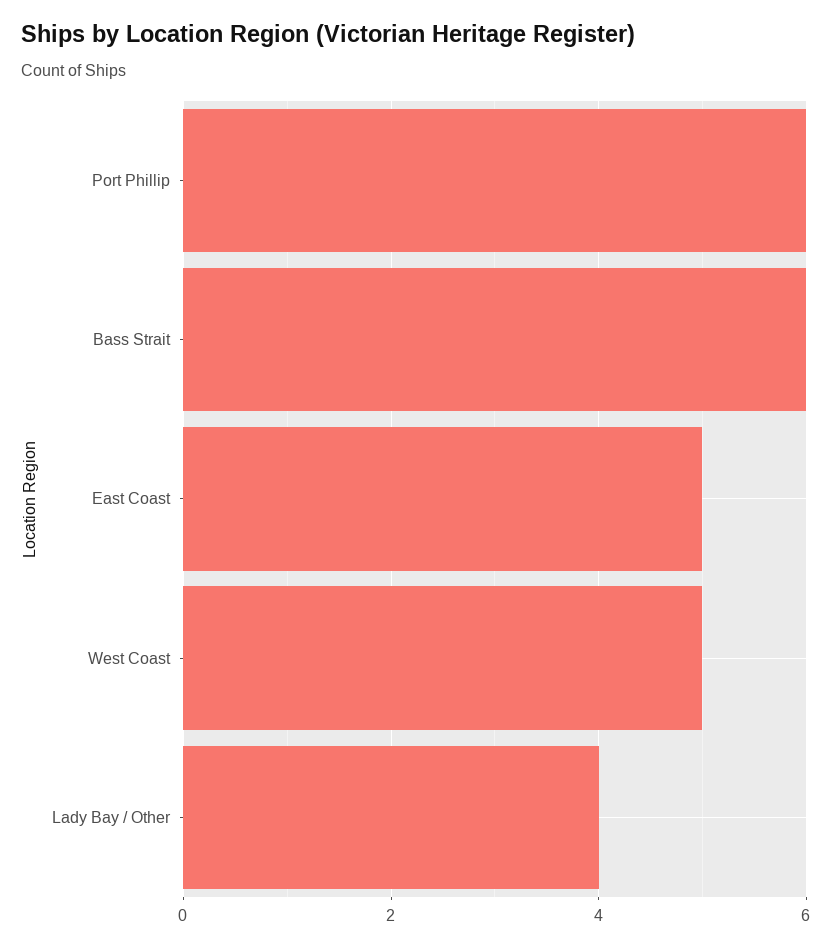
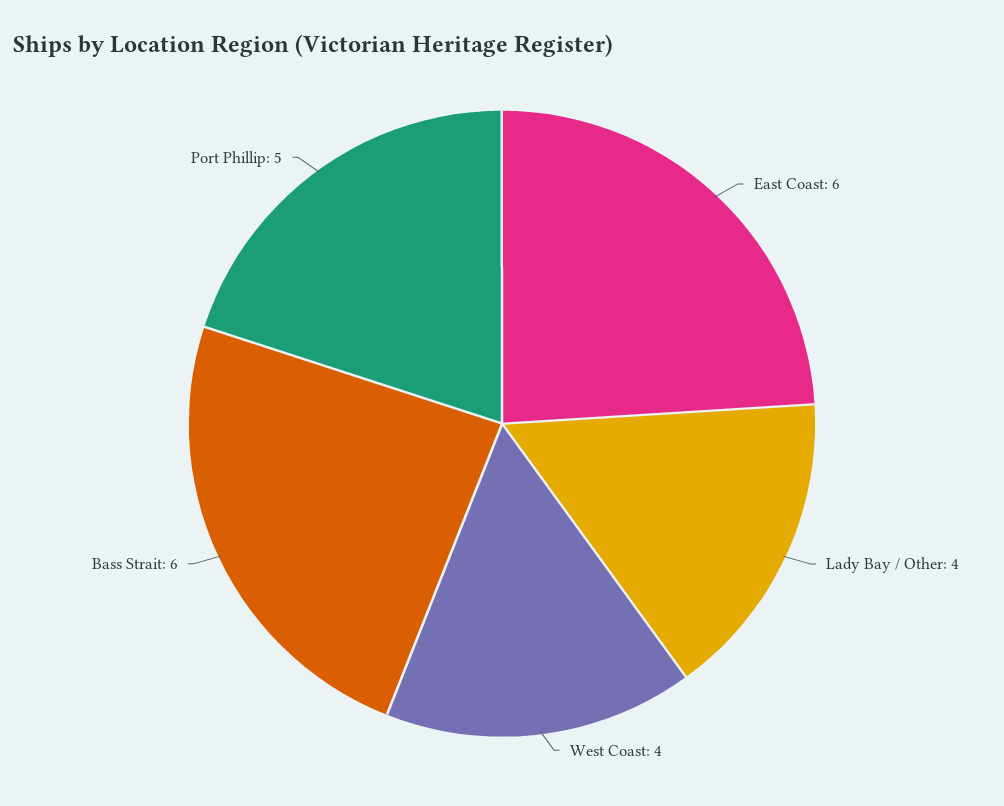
  {
-   "Port Phillip": 6,
+   "Port Phillip": 5,
    "Bass Strait": 6,
-   "East Coast": 5,
+   "East Coast": 6,
-   "West Coast": 5,
+   "West Coast": 4,
    "Lady Bay / Other": 4
  }

